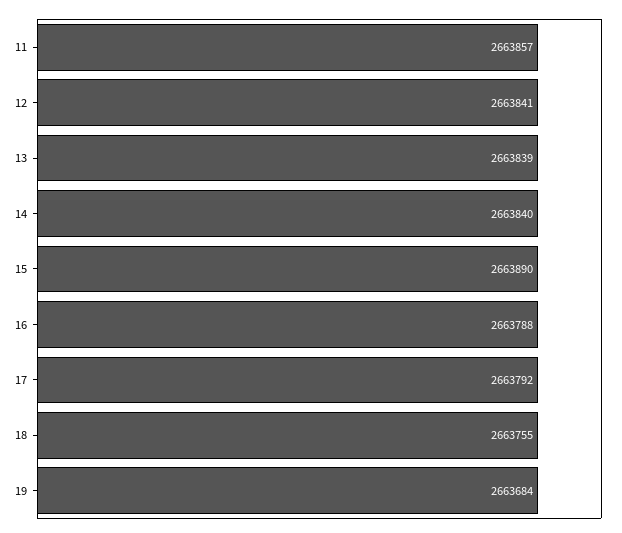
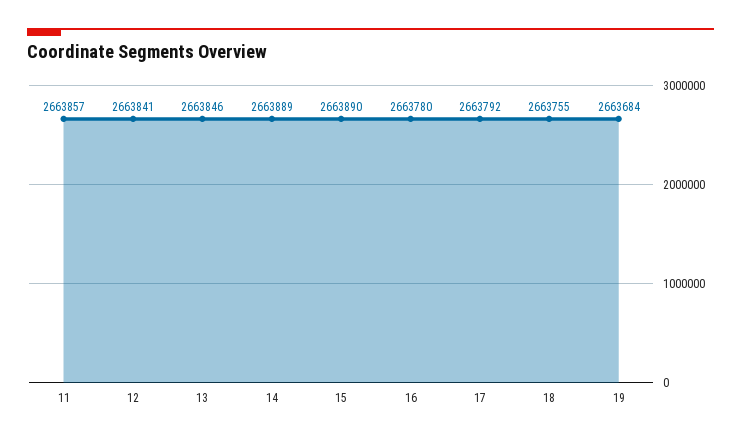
  {
    "11": 2663857,
    "12": 2663841,
-   "13": 2663839,
+   "13": 2663846,
-   "14": 2663840,
+   "14": 2663889,
    "15": 2663890,
-   "16": 2663788,
+   "16": 2663780,
    "17": 2663792,
    "18": 2663755,
    "19": 2663684
  }

